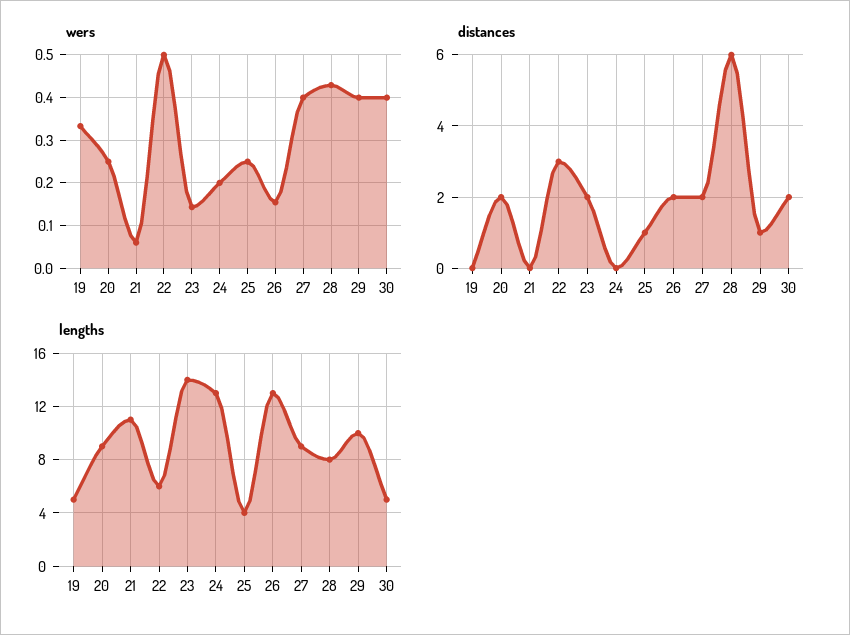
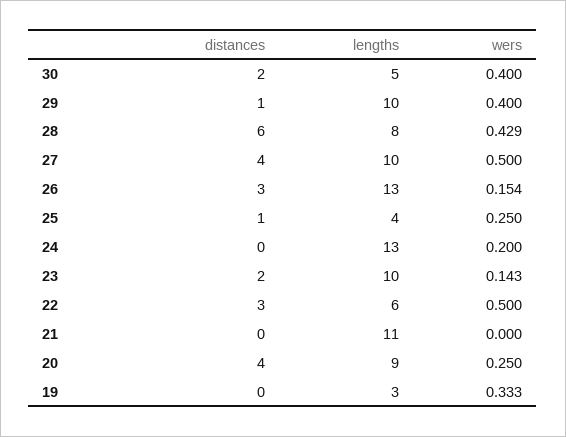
  {
    "wers": {
      "19": 0.333,
      "20": 0.25,
-     "21": 0.06,
+     "21": 0,
      "22": 0.5,
      "23": 0.143,
      "24": 0.2,
      "25": 0.25,
      "26": 0.154,
-     "27": 0.4,
+     "27": 0.5,
      "28": 0.429,
      "29": 0.4,
      "30": 0.4
    },
    "distances": {
      "19": 0,
-     "20": 2,
+     "20": 4,
      "21": 0,
      "22": 3,
      "23": 2,
      "24": 0,
      "25": 1,
-     "26": 2,
+     "26": 3,
-     "27": 2,
+     "27": 4,
      "28": 6,
      "29": 1,
      "30": 2
    },
    "lengths": {
-     "19": 5,
+     "19": 3,
      "20": 9,
      "21": 11,
      "22": 6,
-     "23": 14,
+     "23": 10,
      "24": 13,
      "25": 4,
      "26": 13,
-     "27": 9,
+     "27": 10,
      "28": 8,
      "29": 10,
      "30": 5
    }
  }

